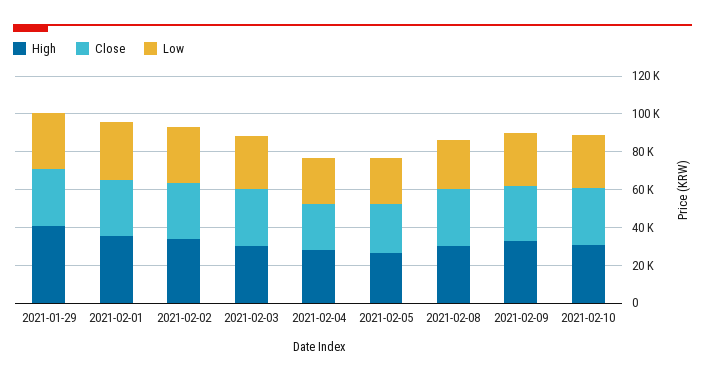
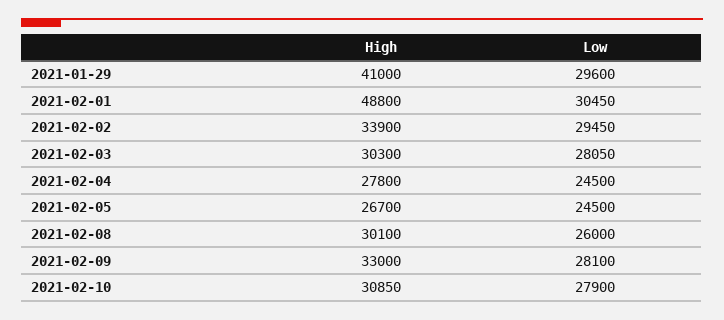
  {
    "High": {
      "2021-01-29": 41000,
-     "2021-02-01": 35000,
+     "2021-02-01": 48800,
      "2021-02-02": 33900,
      "2021-02-03": 30300,
      "2021-02-04": 27800,
      "2021-02-05": 26700,
      "2021-02-08": 30100,
      "2021-02-09": 33000,
      "2021-02-10": 30850
    },
-   "Close": {
-     "2021-01-29": 30000,
-     "2021-02-01": 30000,
-     "2021-02-02": 30000,
-     "2021-02-03": 30000,
-     "2021-02-04": 25000,
-     "2021-02-05": 25000,
-     "2021-02-08": 30000,
-     "2021-02-09": 30000,
-     "2021-02-10": 30000
-   },
    "Low": {
      "2021-01-29": 29600,
      "2021-02-01": 30450,
      "2021-02-02": 29450,
      "2021-02-03": 28050,
      "2021-02-04": 24500,
      "2021-02-05": 24500,
      "2021-02-08": 26000,
      "2021-02-09": 28100,
      "2021-02-10": 27900
    }
  }

